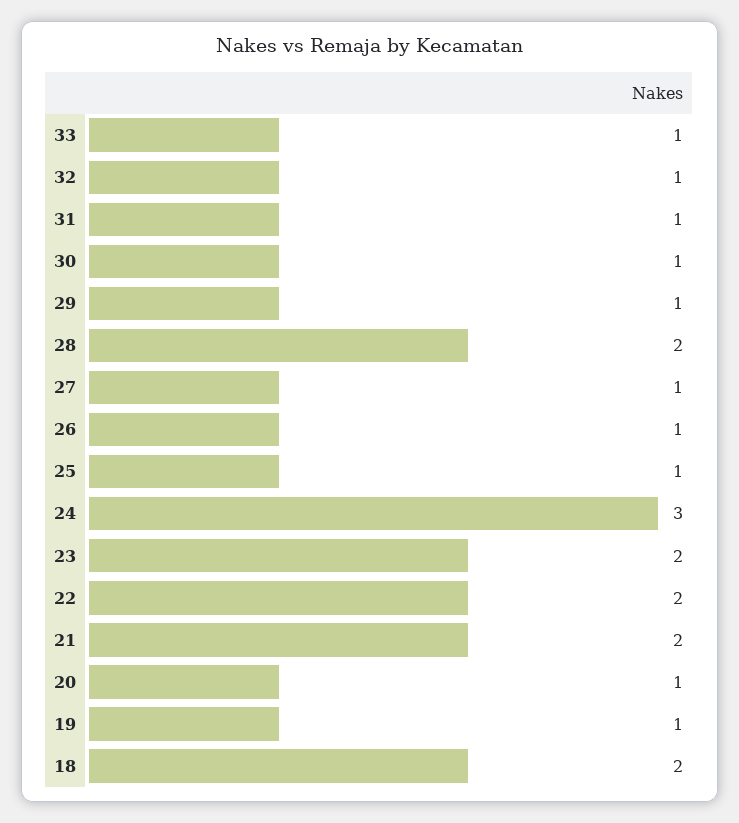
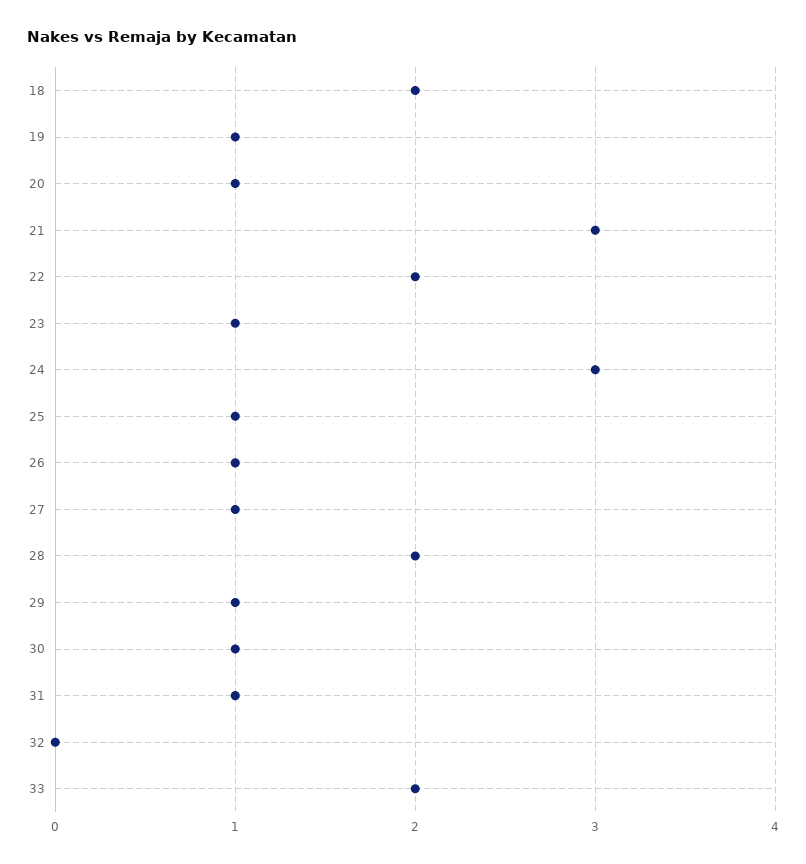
  {
-   "33": 1,
+   "33": 2,
-   "32": 1,
+   "32": 0,
    "31": 1,
    "30": 1,
    "29": 1,
    "28": 2,
    "27": 1,
    "26": 1,
    "25": 1,
    "24": 3,
-   "23": 2,
+   "23": 1,
    "22": 2,
-   "21": 2,
+   "21": 3,
    "20": 1,
    "19": 1,
    "18": 2
  }

